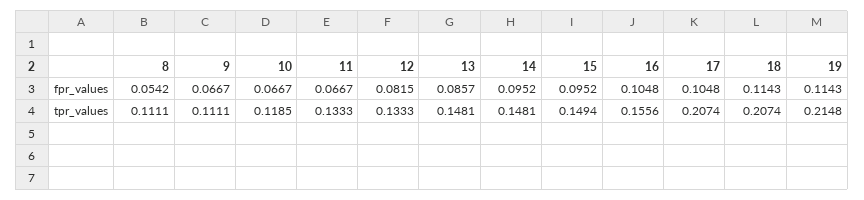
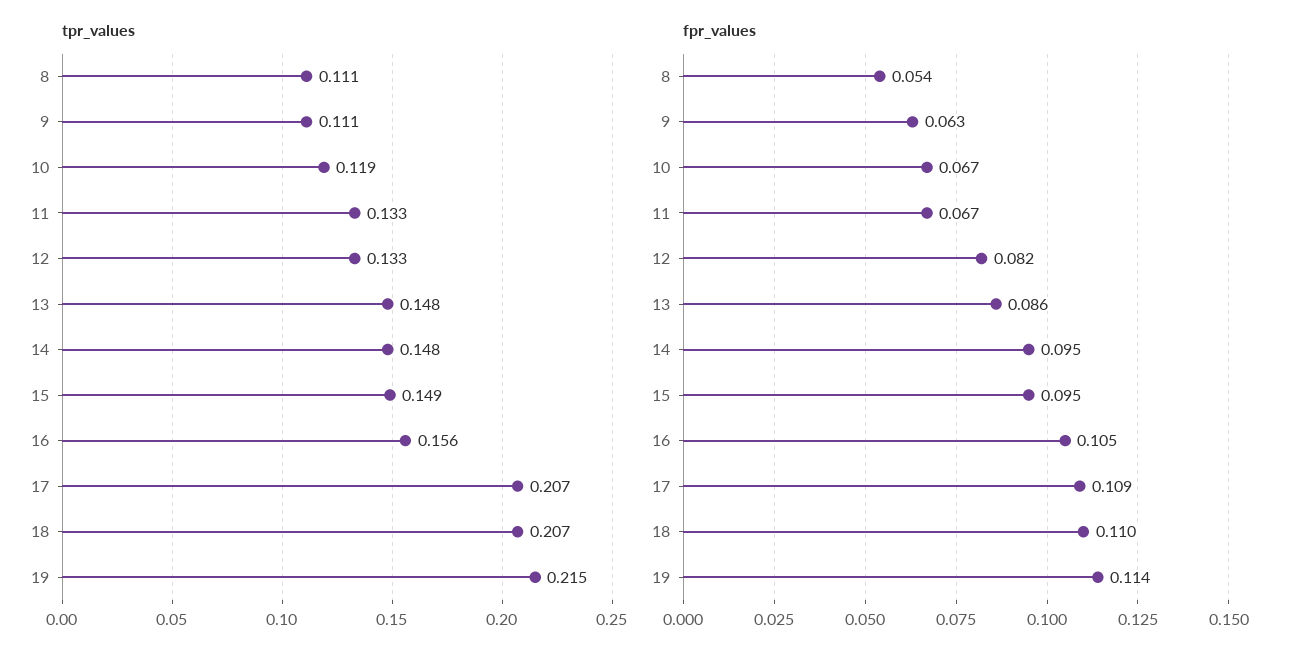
  {
    "fpr_values": {
      "8": 0.0542,
-     "9": 0.0667,
+     "9": 0.063,
      "10": 0.0667,
      "11": 0.0667,
      "12": 0.0815,
      "13": 0.0857,
      "14": 0.0952,
      "15": 0.0952,
      "16": 0.1048,
-     "17": 0.1048,
+     "17": 0.109,
-     "18": 0.1143,
+     "18": 0.11,
      "19": 0.1143
    },
    "tpr_values": {
      "8": 0.1111,
      "9": 0.1111,
      "10": 0.1185,
      "11": 0.1333,
      "12": 0.1333,
      "13": 0.1481,
      "14": 0.1481,
      "15": 0.1494,
      "16": 0.1556,
      "17": 0.2074,
      "18": 0.2074,
      "19": 0.2148
    }
  }

